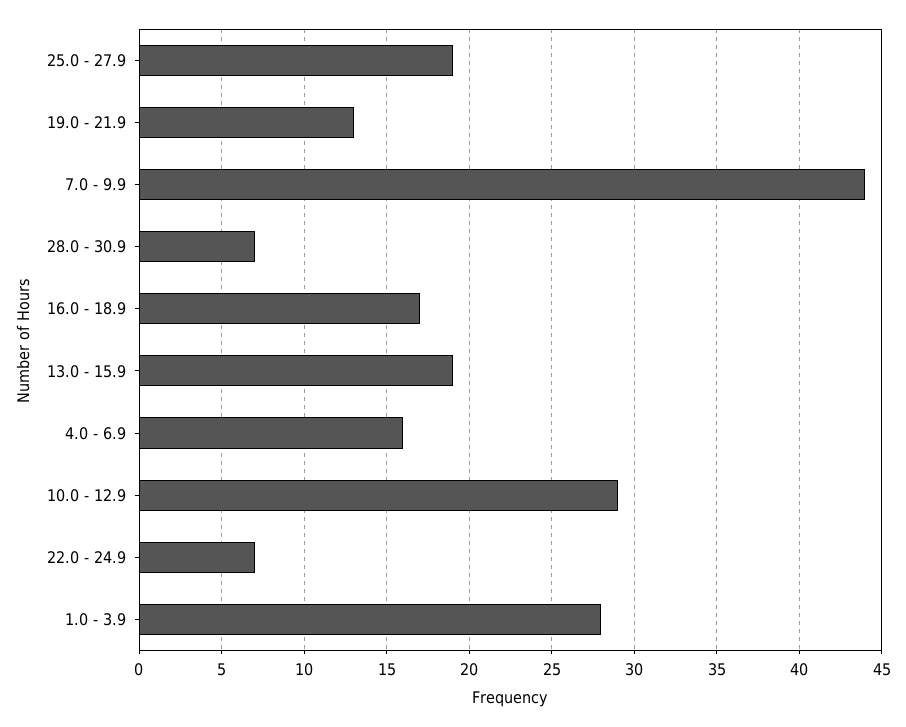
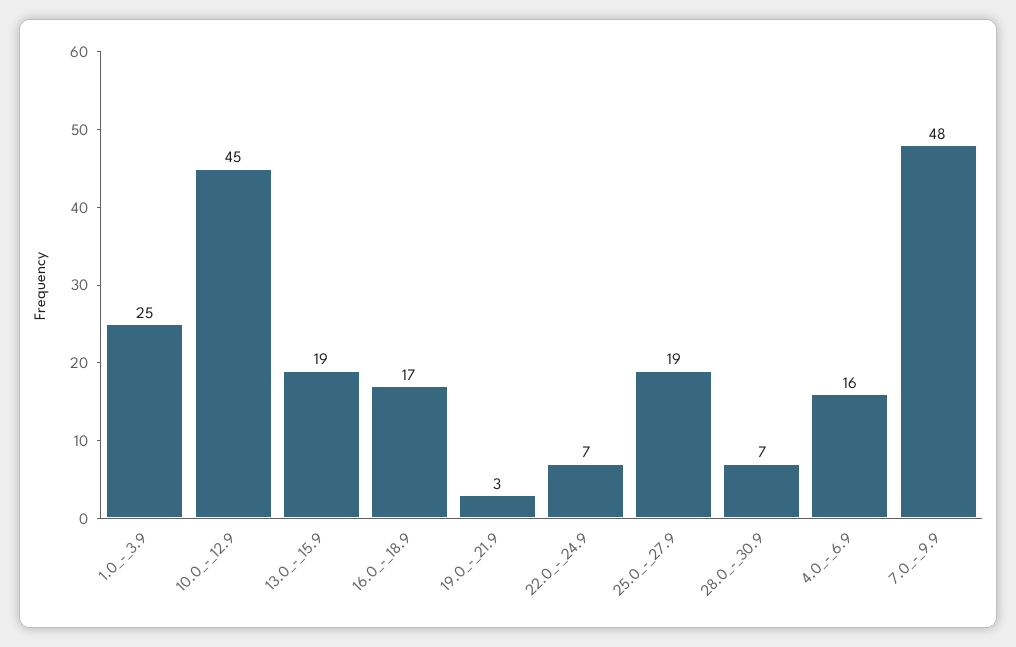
  {
    "25.0 - 27.9": 19,
-   "19.0 - 21.9": 13,
+   "19.0 - 21.9": 3,
-   "7.0 - 9.9": 44,
+   "7.0 - 9.9": 48,
    "28.0 - 30.9": 7,
    "16.0 - 18.9": 17,
    "13.0 - 15.9": 19,
    "4.0 - 6.9": 16,
-   "10.0 - 12.9": 29,
+   "10.0 - 12.9": 45,
    "22.0 - 24.9": 7,
-   "1.0 - 3.9": 28
+   "1.0 - 3.9": 25
  }

